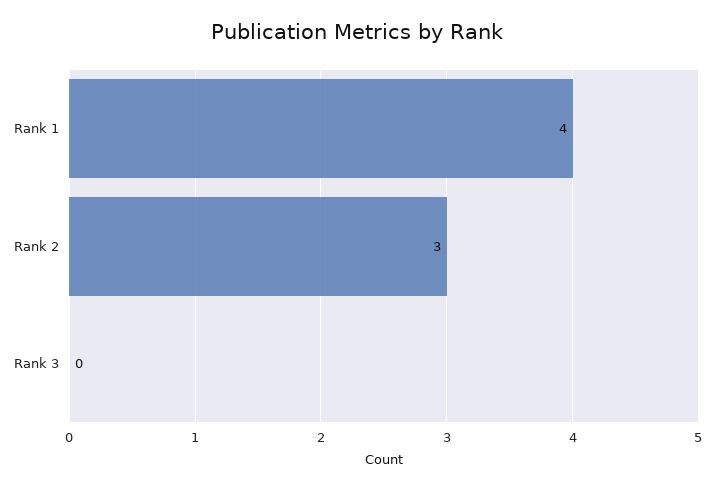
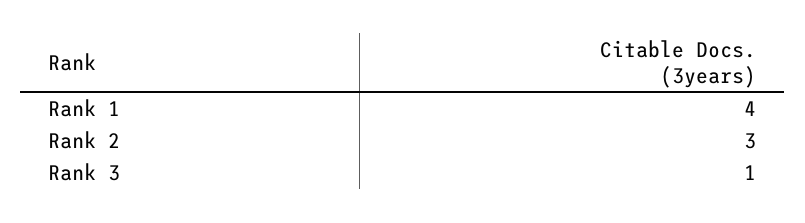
  {
    "Rank 1": 4,
    "Rank 2": 3,
-   "Rank 3": 0
+   "Rank 3": 1
  }

